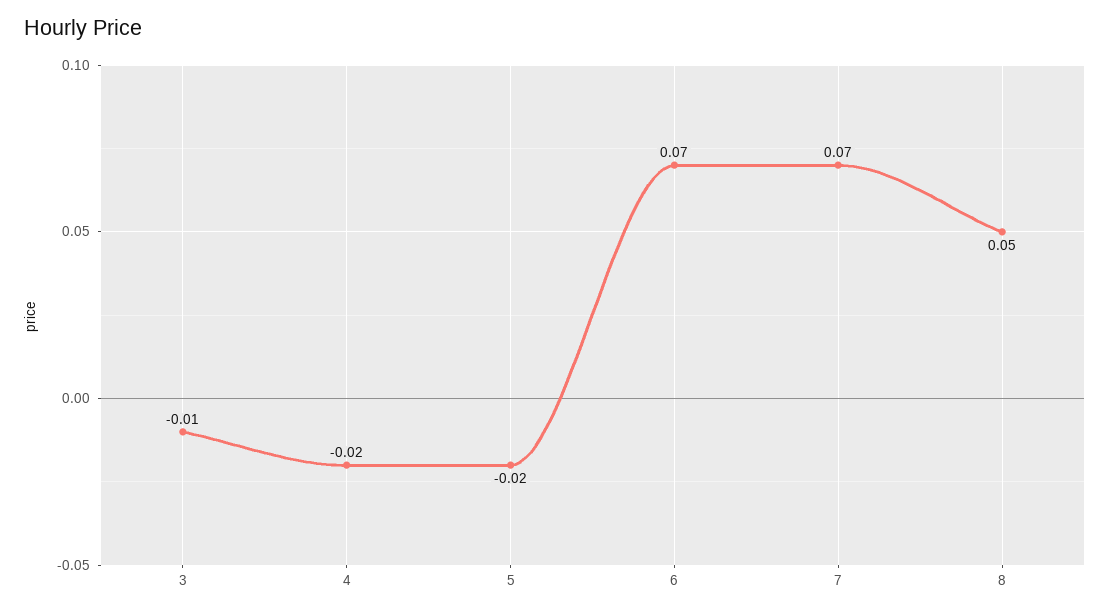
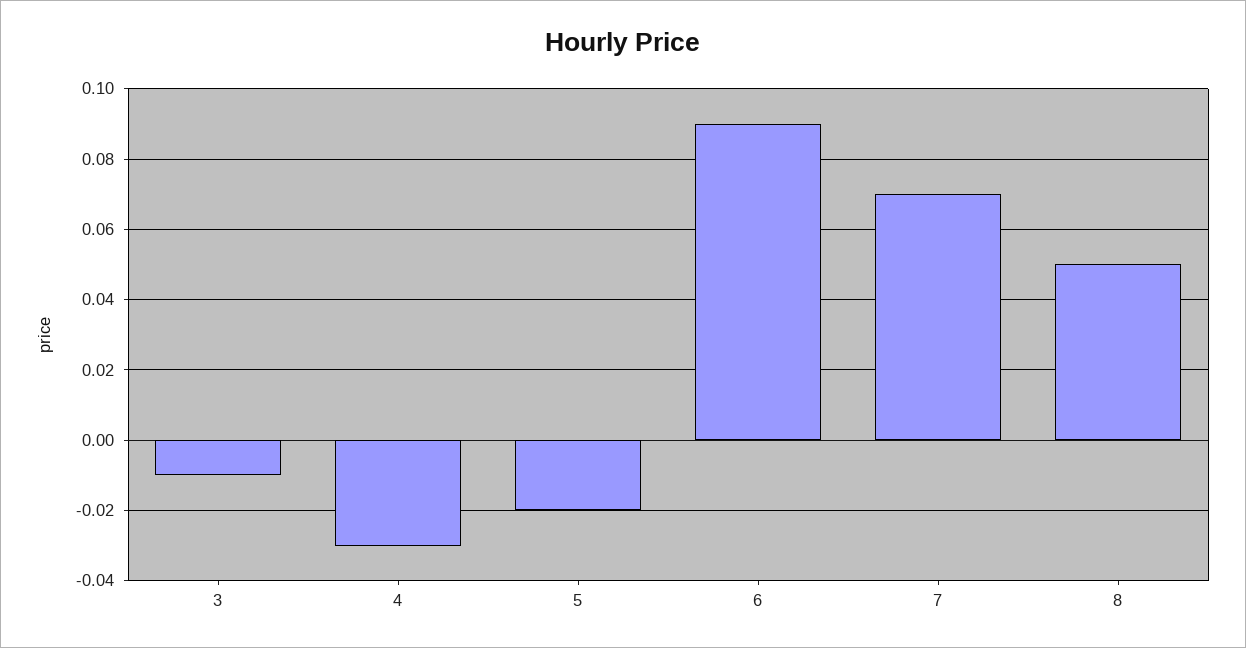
  {
    "3": -0.01,
-   "4": -0.02,
+   "4": -0.03,
    "5": -0.02,
-   "6": 0.07,
+   "6": 0.09,
    "7": 0.07,
    "8": 0.05
  }

